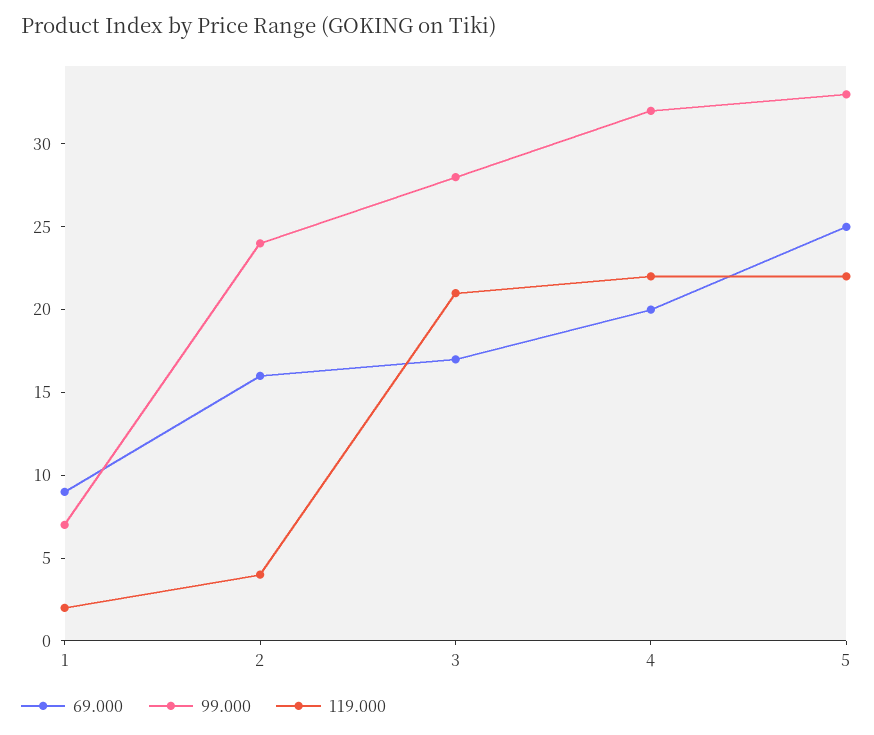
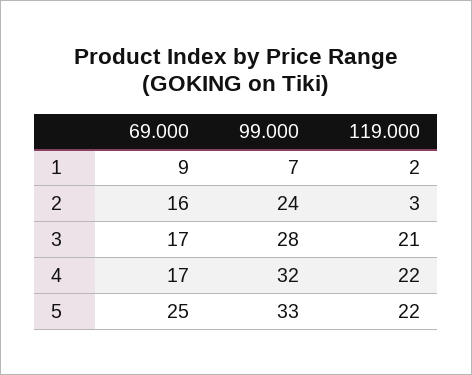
  {
    "69.000": {
      "1": 9,
      "2": 16,
      "3": 17,
-     "4": 20,
+     "4": 17,
      "5": 25
    },
    "99.000": {
      "1": 7,
      "2": 24,
      "3": 28,
      "4": 32,
      "5": 33
    },
    "119.000": {
      "1": 2,
-     "2": 4,
+     "2": 3,
      "3": 21,
      "4": 22,
      "5": 22
    }
  }

